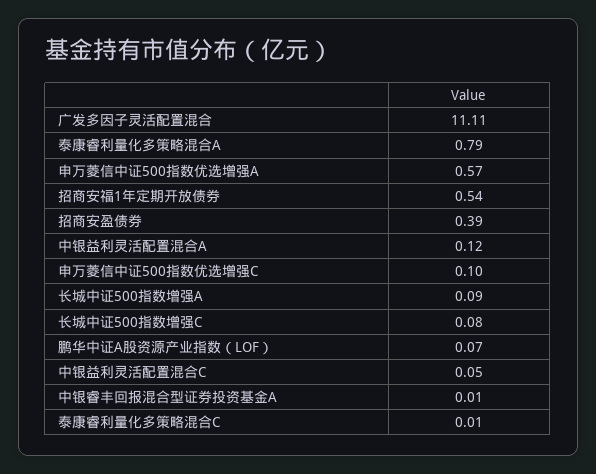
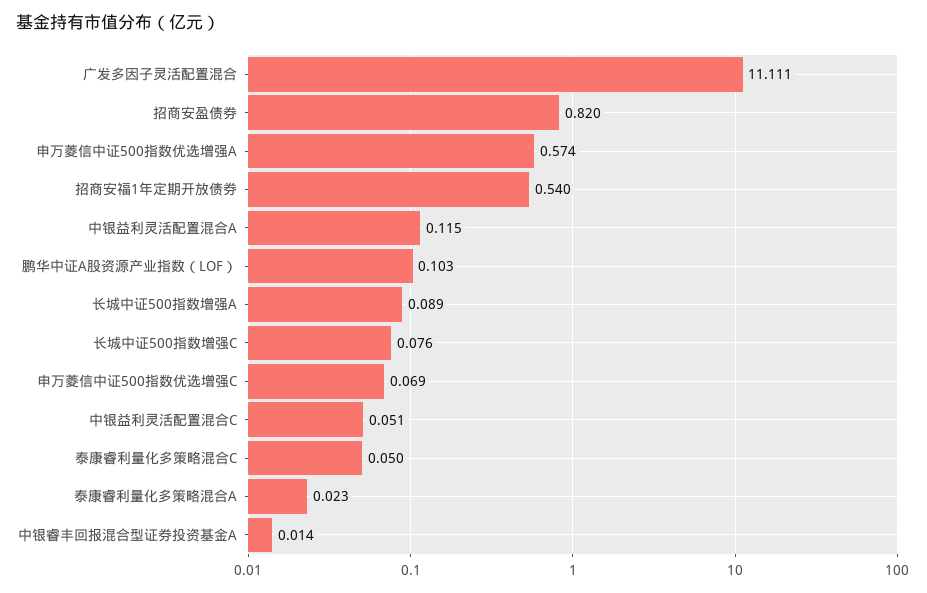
  {
    "广发多因子灵活配置混合": 11.111,
-   "泰康睿利量化多策略混合A": 0.79,
+   "泰康睿利量化多策略混合A": 0.023,
    "申万菱信中证500指数优选增强A": 0.574,
    "招商安福1年定期开放债券": 0.54,
-   "招商安盈债券": 0.39,
+   "招商安盈债券": 0.82,
    "中银益利灵活配置混合A": 0.115,
-   "申万菱信中证500指数优选增强C": 0.1,
+   "申万菱信中证500指数优选增强C": 0.069,
    "长城中证500指数增强A": 0.089,
    "长城中证500指数增强C": 0.076,
-   "鹏华中证A股资源产业指数（LOF）": 0.07,
+   "鹏华中证A股资源产业指数（LOF）": 0.103,
    "中银益利灵活配置混合C": 0.051,
    "中银睿丰回报混合型证券投资基金A": 0.014,
-   "泰康睿利量化多策略混合C": 0.01
+   "泰康睿利量化多策略混合C": 0.05
  }

